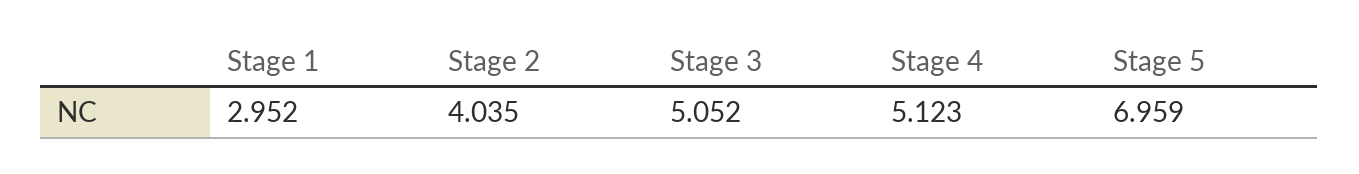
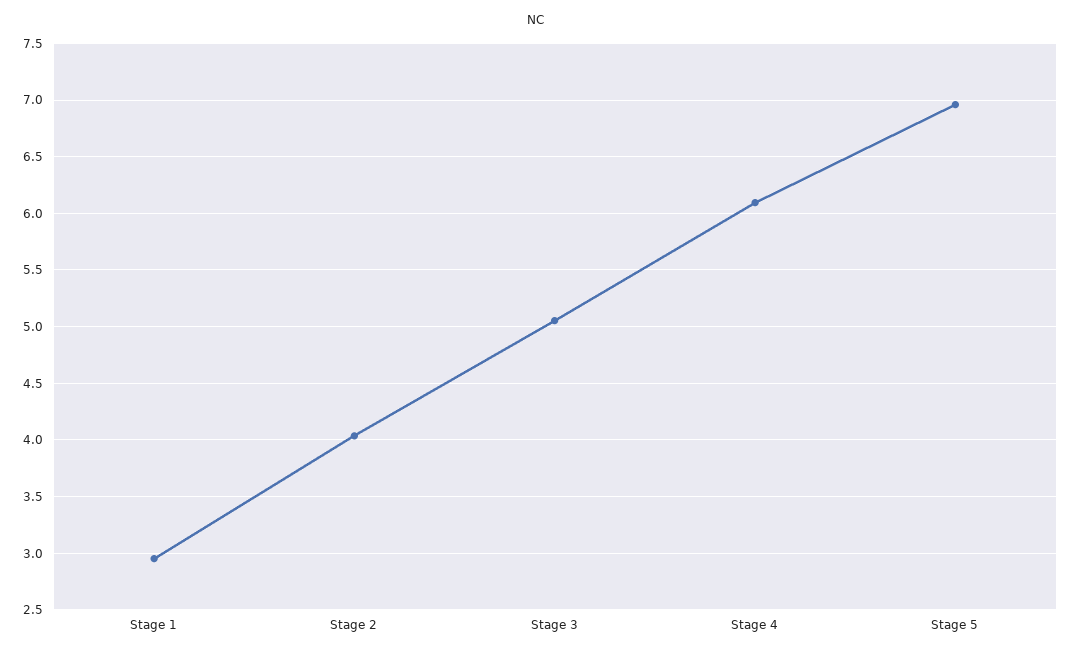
  {
    "Stage 1": 2.952,
    "Stage 2": 4.035,
    "Stage 3": 5.052,
-   "Stage 4": 5.123,
+   "Stage 4": 6.1,
    "Stage 5": 6.959
  }

